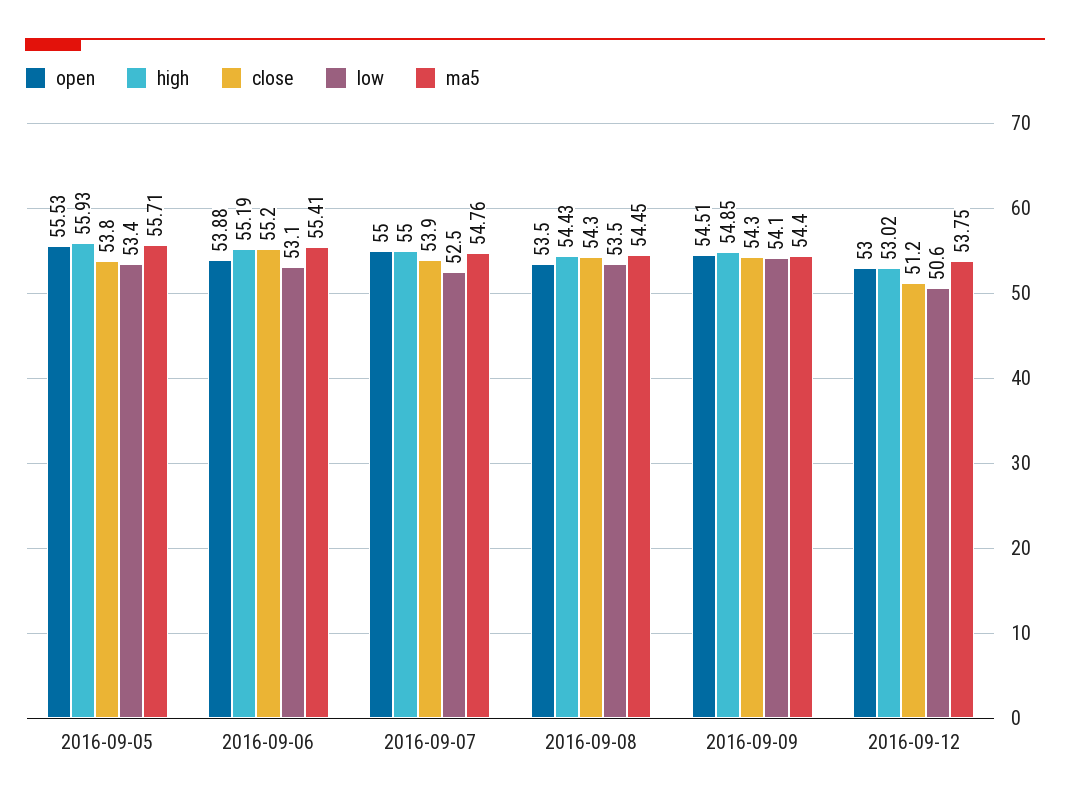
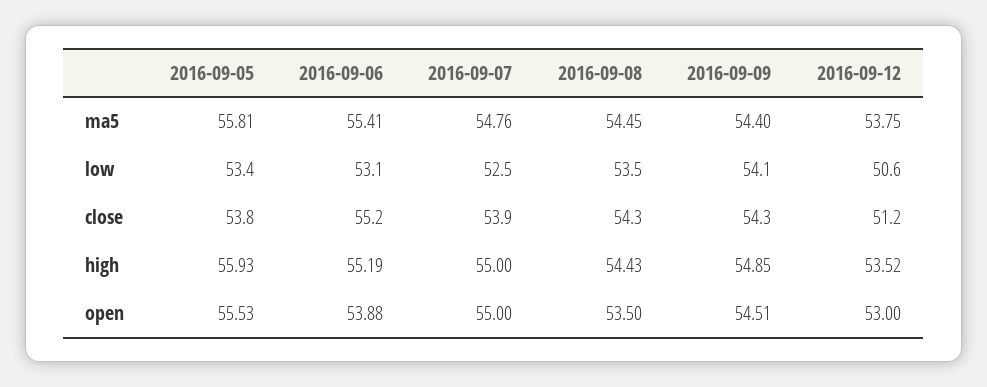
  {
    "open": {
      "2016-09-05": 55.53,
      "2016-09-06": 53.88,
      "2016-09-07": 55,
      "2016-09-08": 53.5,
      "2016-09-09": 54.51,
      "2016-09-12": 53
    },
    "high": {
      "2016-09-05": 55.93,
      "2016-09-06": 55.19,
      "2016-09-07": 55,
      "2016-09-08": 54.43,
      "2016-09-09": 54.85,
-     "2016-09-12": 53.02
+     "2016-09-12": 53.52
    },
    "close": {
      "2016-09-05": 53.8,
      "2016-09-06": 55.2,
      "2016-09-07": 53.9,
      "2016-09-08": 54.3,
      "2016-09-09": 54.3,
      "2016-09-12": 51.2
    },
    "low": {
      "2016-09-05": 53.4,
      "2016-09-06": 53.1,
      "2016-09-07": 52.5,
      "2016-09-08": 53.5,
      "2016-09-09": 54.1,
      "2016-09-12": 50.6
    },
    "ma5": {
-     "2016-09-05": 55.71,
+     "2016-09-05": 55.81,
      "2016-09-06": 55.41,
      "2016-09-07": 54.76,
      "2016-09-08": 54.45,
      "2016-09-09": 54.4,
      "2016-09-12": 53.75
    }
  }

